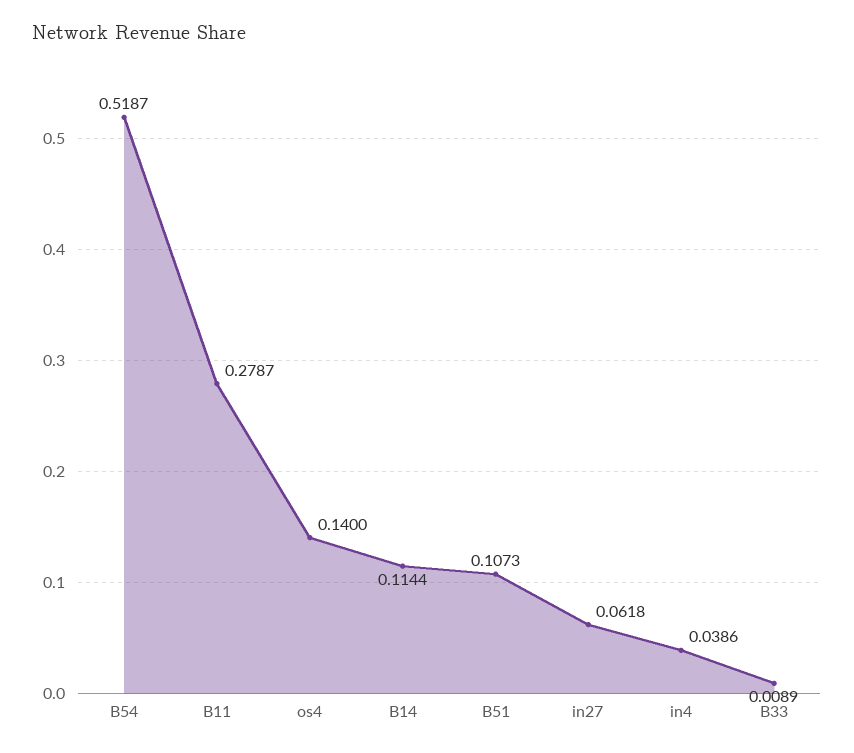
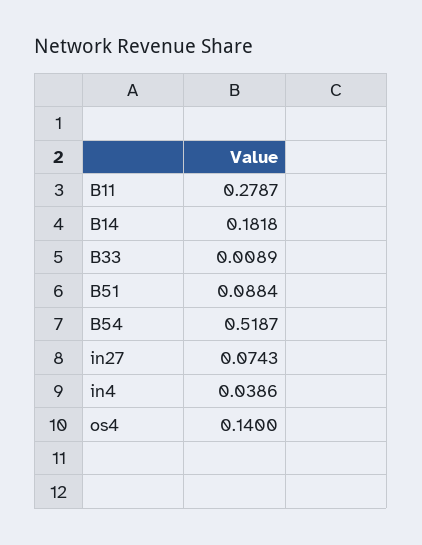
  {
    "B54": 0.5187,
    "B11": 0.2787,
    "os4": 0.14,
-   "B14": 0.1144,
+   "B14": 0.1818,
-   "B51": 0.1073,
+   "B51": 0.0884,
-   "in27": 0.0618,
+   "in27": 0.0743,
    "in4": 0.0386,
    "B33": 0.0089
  }

